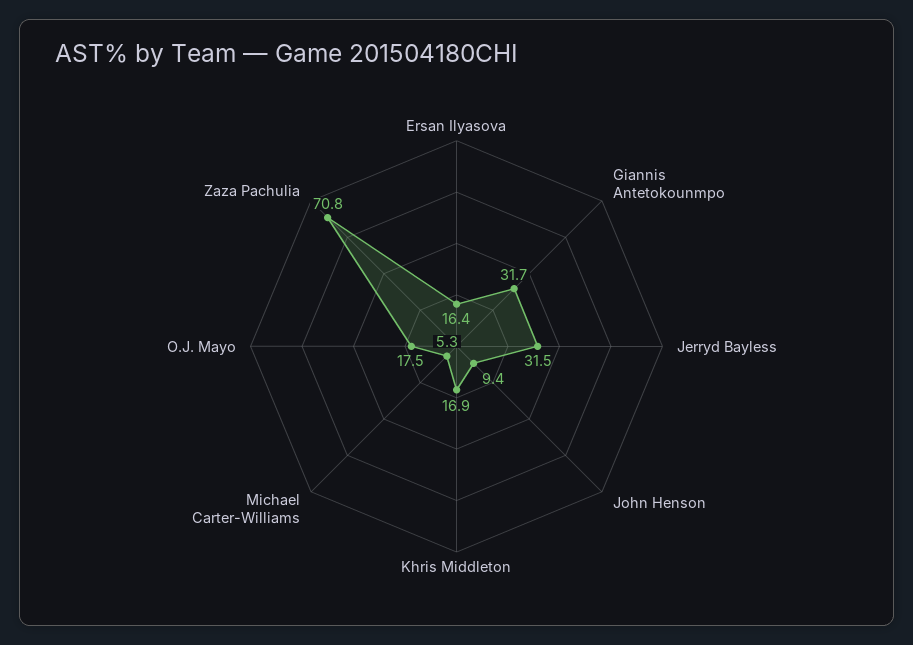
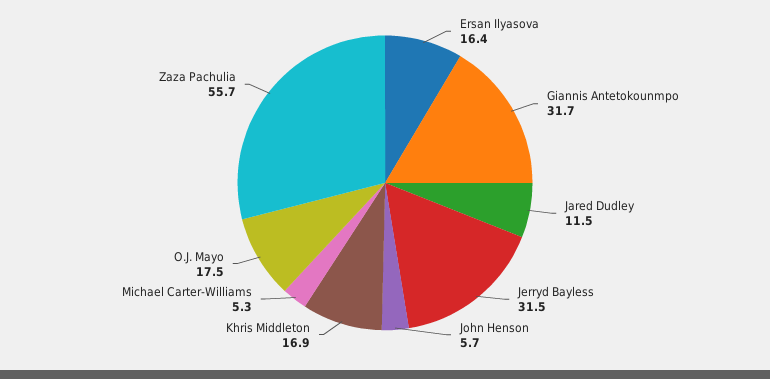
  {
    "Ersan Ilyasova": 16.4,
    "Giannis Antetokounmpo": 31.7,
    "Jerryd Bayless": 31.5,
-   "John Henson": 9.4,
+   "John Henson": 5.7,
    "Khris Middleton": 16.9,
    "Michael Carter-Williams": 5.3,
    "O.J. Mayo": 17.5,
-   "Zaza Pachulia": 70.8
+   "Zaza Pachulia": 55.7,
+   "Jared Dudley": 11.5
  }

